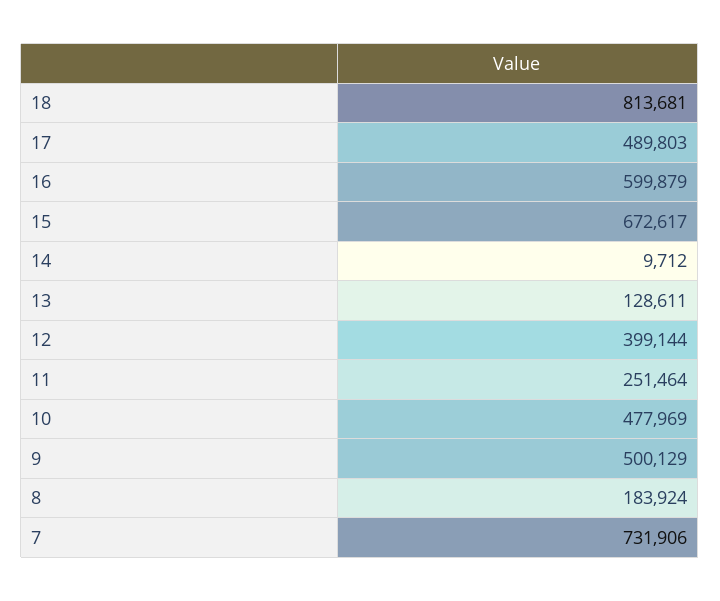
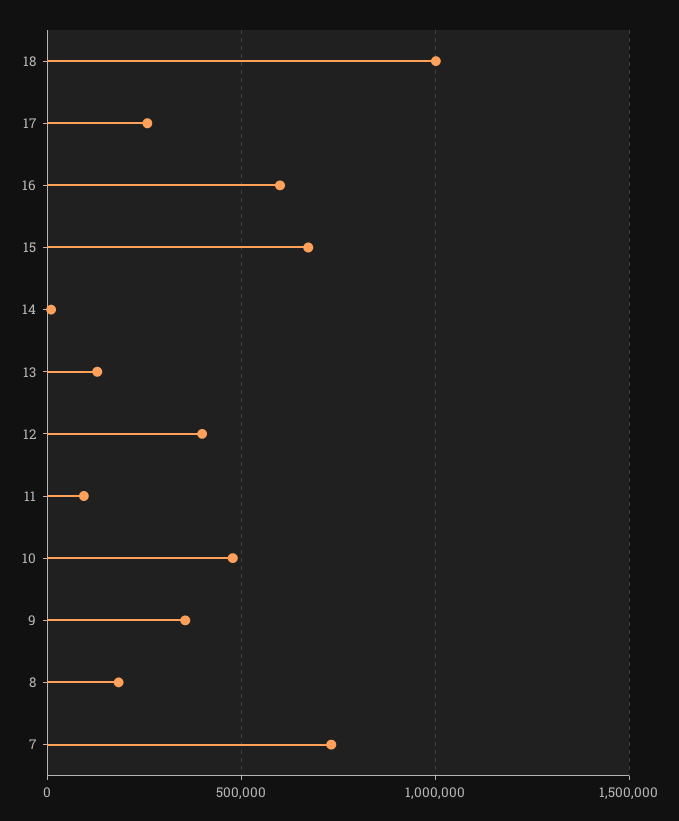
  {
-   "18": 813681,
+   "18": 1000000,
-   "17": 489803,
+   "17": 250000,
    "16": 599879,
    "15": 672617,
    "14": 9712,
    "13": 128611,
    "12": 399144,
-   "11": 251464,
+   "11": 100000,
    "10": 477969,
-   "9": 500129,
+   "9": 350000,
    "8": 183924,
    "7": 731906
  }

